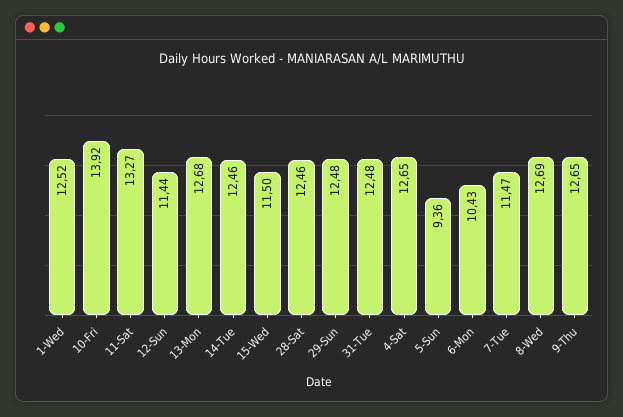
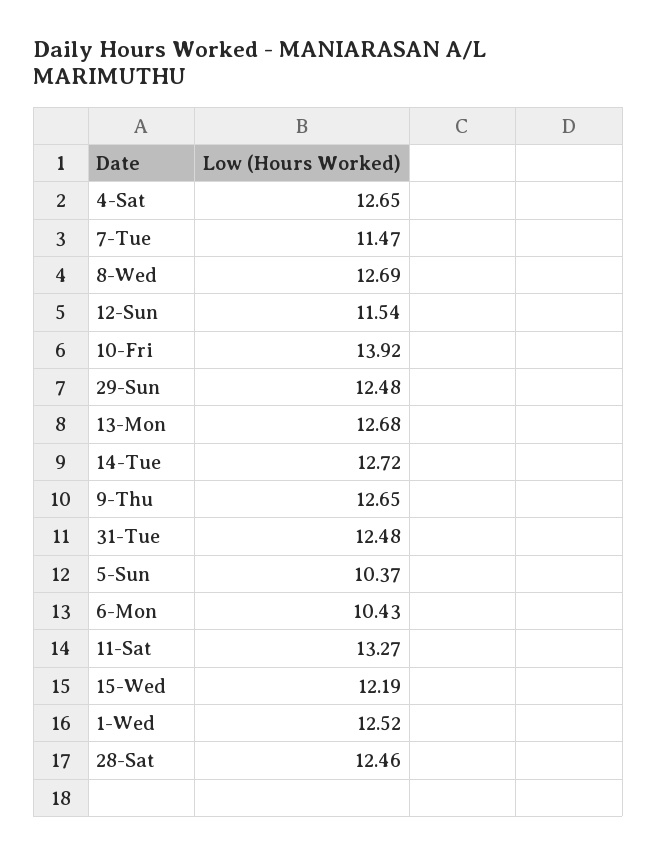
  {
    "1-Wed": 12.52,
    "10-Fri": 13.92,
    "11-Sat": 13.27,
-   "12-Sun": 11.44,
+   "12-Sun": 11.54,
    "13-Mon": 12.68,
-   "14-Tue": 12.46,
+   "14-Tue": 12.72,
-   "15-Wed": 11.5,
+   "15-Wed": 12.19,
    "28-Sat": 12.46,
    "29-Sun": 12.48,
    "31-Tue": 12.48,
    "4-Sat": 12.65,
-   "5-Sun": 9.36,
+   "5-Sun": 10.37,
    "6-Mon": 10.43,
    "7-Tue": 11.47,
    "8-Wed": 12.69,
    "9-Thu": 12.65
  }

